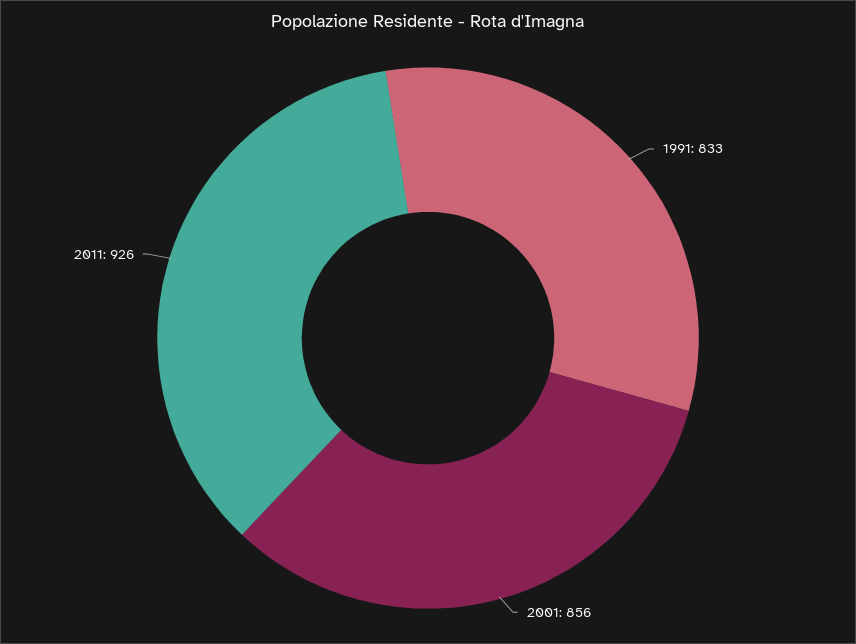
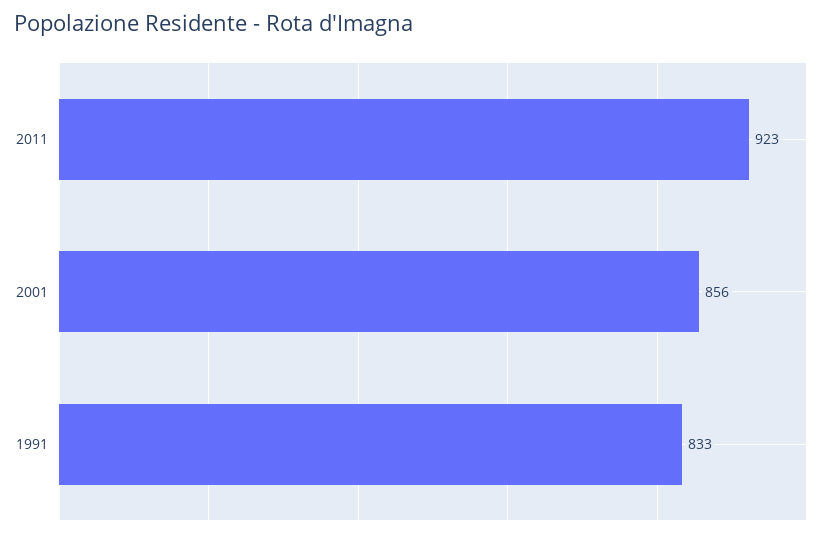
  {
    "1991": 833,
    "2001": 856,
-   "2011": 926
+   "2011": 923
  }

